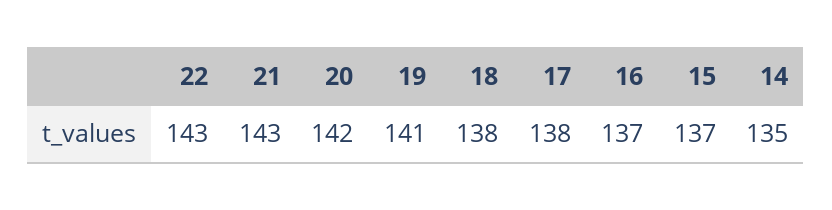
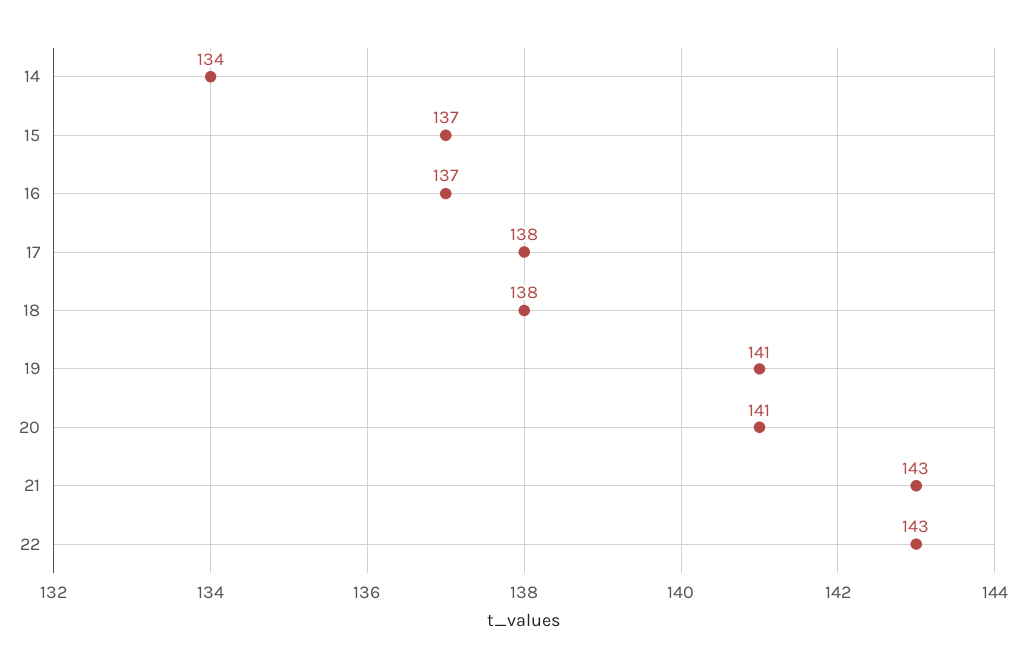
  {
    "22": 143,
    "21": 143,
-   "20": 142,
+   "20": 141,
    "19": 141,
    "18": 138,
    "17": 138,
    "16": 137,
    "15": 137,
-   "14": 135
+   "14": 134
  }

